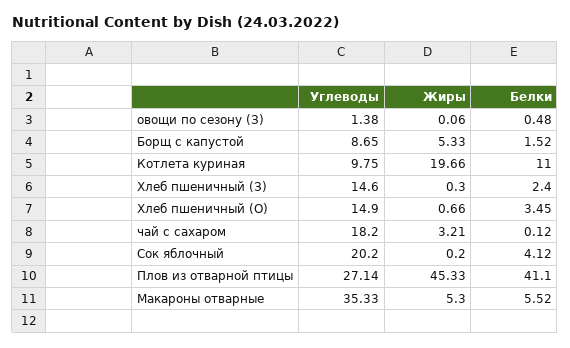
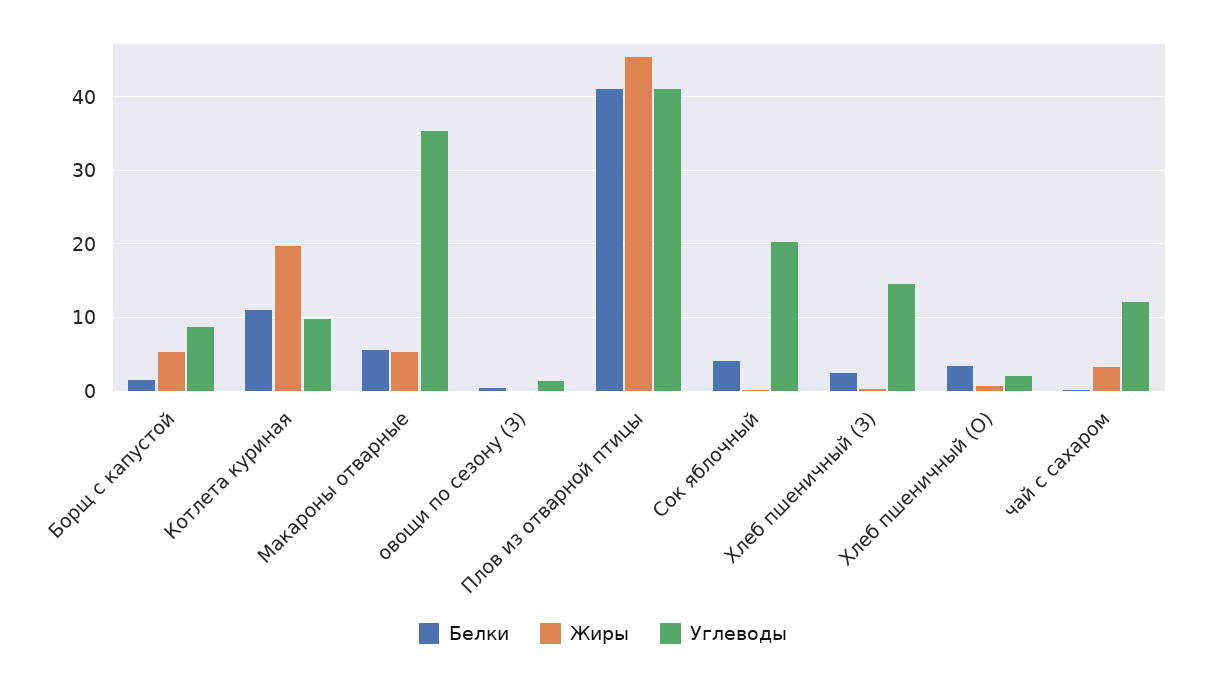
  {
    "Углеводы": {
      "овощи по сезону (З)": 1.38,
      "Борщ с капустой": 8.65,
      "Котлета куриная": 9.75,
      "Хлеб пшеничный (З)": 14.6,
-     "Хлеб пшеничный (О)": 14.9,
+     "Хлеб пшеничный (О)": 2,
-     "чай с сахаром": 18.2,
+     "чай с сахаром": 12,
      "Сок яблочный": 20.2,
-     "Плов из отварной птицы": 27.14,
+     "Плов из отварной птицы": 41,
      "Макароны отварные": 35.33
    },
    "Жиры": {
      "овощи по сезону (З)": 0.06,
      "Борщ с капустой": 5.33,
      "Котлета куриная": 19.66,
      "Хлеб пшеничный (З)": 0.3,
      "Хлеб пшеничный (О)": 0.66,
      "чай с сахаром": 3.21,
      "Сок яблочный": 0.2,
      "Плов из отварной птицы": 45.33,
      "Макароны отварные": 5.3
    },
    "Белки": {
      "овощи по сезону (З)": 0.48,
      "Борщ с капустой": 1.52,
      "Котлета куриная": 11,
      "Хлеб пшеничный (З)": 2.4,
      "Хлеб пшеничный (О)": 3.45,
      "чай с сахаром": 0.12,
      "Сок яблочный": 4.12,
      "Плов из отварной птицы": 41.1,
      "Макароны отварные": 5.52
    }
  }

